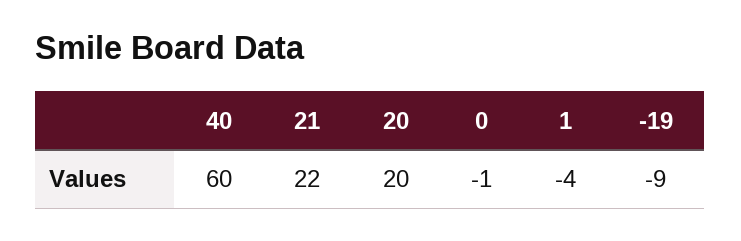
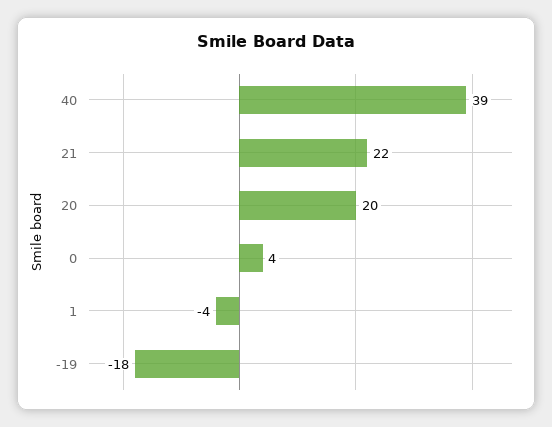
  {
-   "40": 60,
+   "40": 39,
    "21": 22,
    "20": 20,
-   "0": -1,
+   "0": 4,
    "1": -4,
-   "-19": -9
+   "-19": -18
  }

